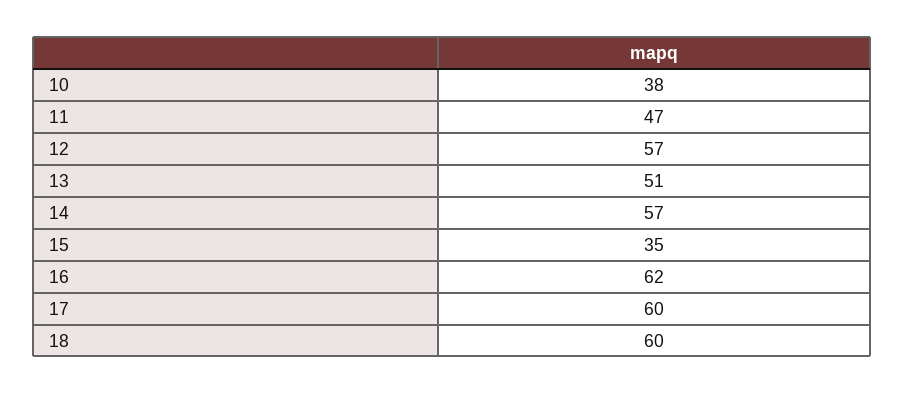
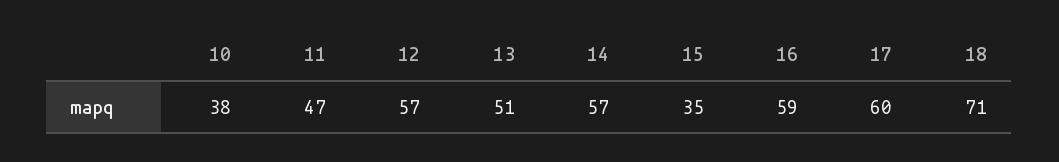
  {
    "10": 38,
    "11": 47,
    "12": 57,
    "13": 51,
    "14": 57,
    "15": 35,
-   "16": 62,
+   "16": 59,
    "17": 60,
-   "18": 60
+   "18": 71
  }

